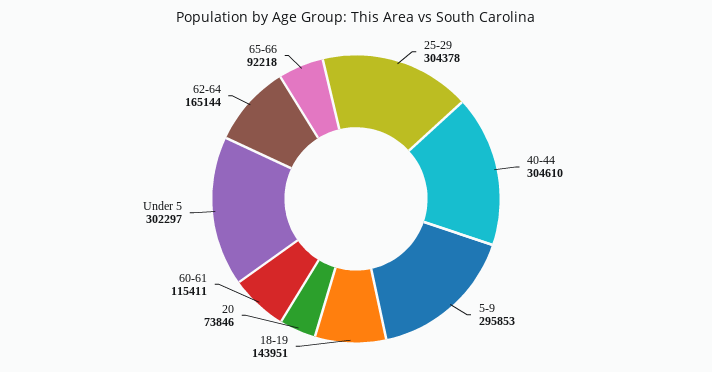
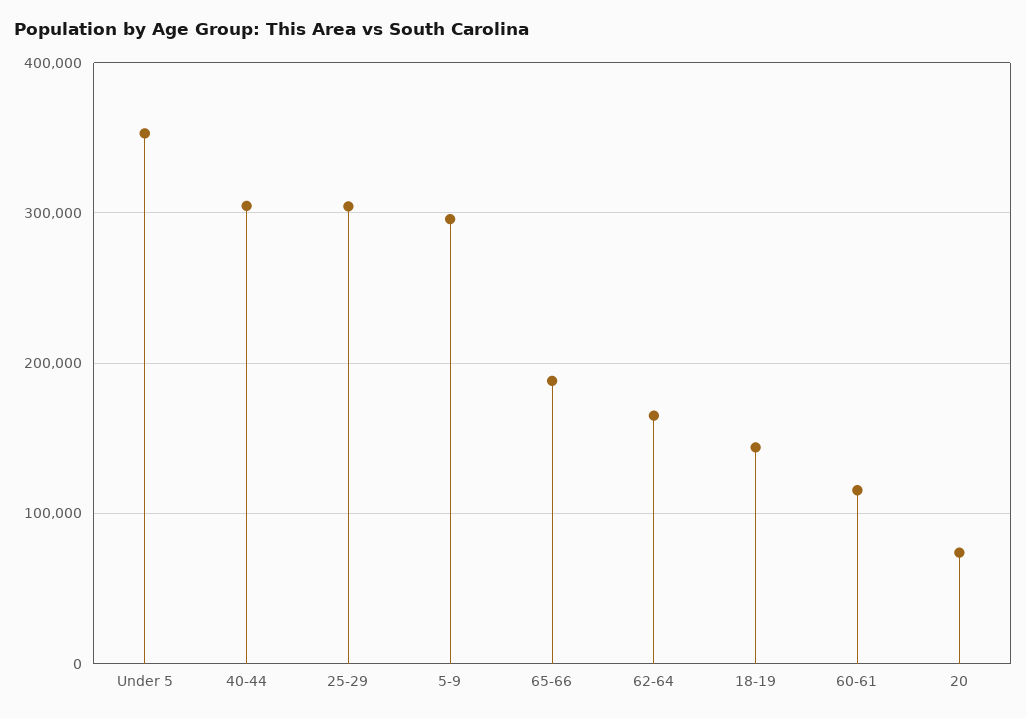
  {
    "25-29": 304378,
    "40-44": 304610,
    "5-9": 295853,
    "18-19": 143951,
    "20": 73846,
    "60-61": 115411,
-   "Under 5": 302297,
+   "Under 5": 350000,
    "62-64": 165144,
-   "65-66": 92218
+   "65-66": 190000
  }

